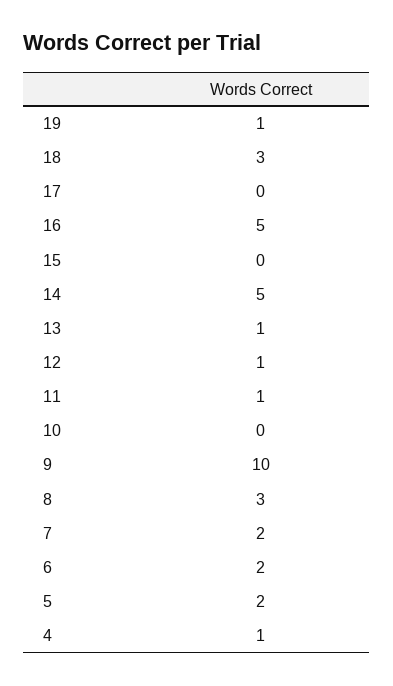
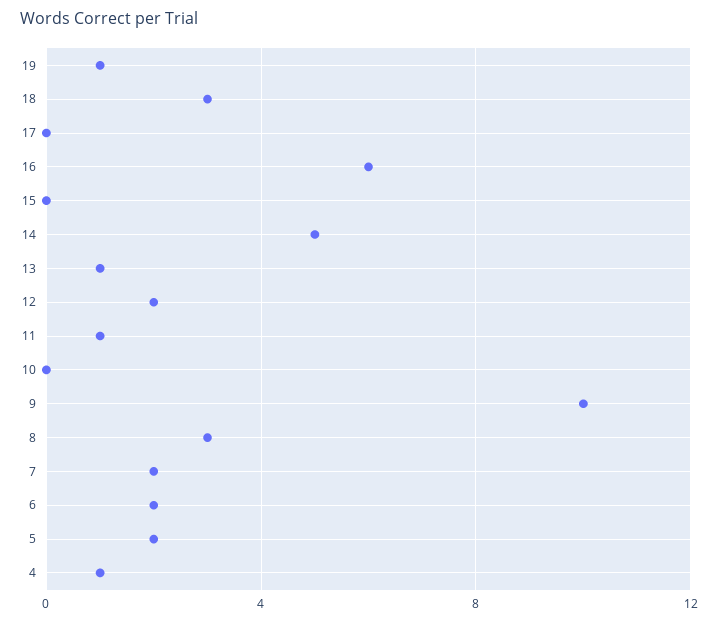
  {
    "19": 1,
    "18": 3,
    "17": 0,
-   "16": 5,
+   "16": 6,
    "15": 0,
    "14": 5,
    "13": 1,
-   "12": 1,
+   "12": 2,
    "11": 1,
    "10": 0,
    "9": 10,
    "8": 3,
    "7": 2,
    "6": 2,
    "5": 2,
    "4": 1
  }

